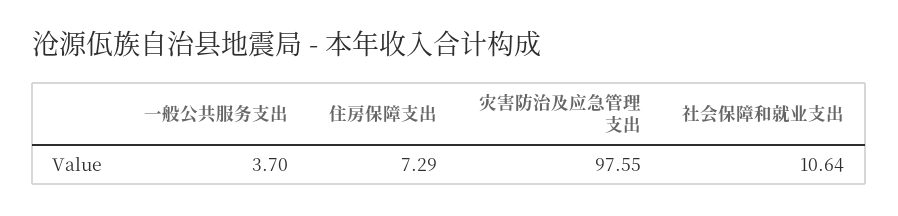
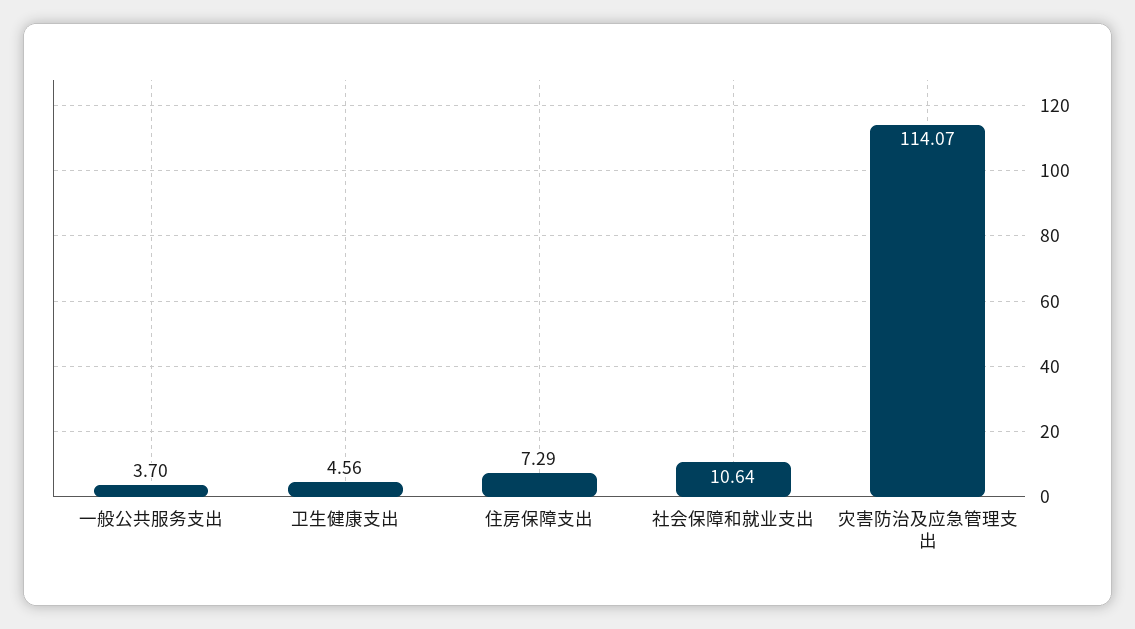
  {
    "一般公共服务支出": 3.7,
    "住房保障支出": 7.29,
-   "灾害防治及应急管理支出": 97.55,
+   "灾害防治及应急管理支出": 114.07,
-   "社会保障和就业支出": 10.64
+   "社会保障和就业支出": 10.64,
+   "卫生健康支出": 4.56
  }

